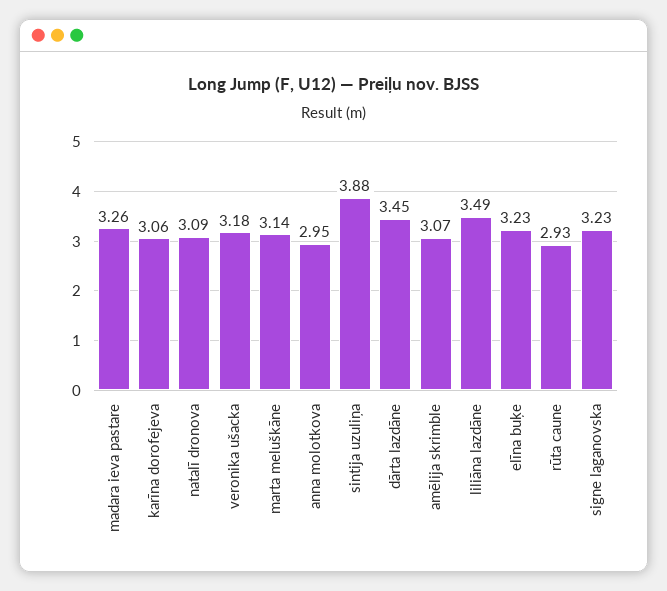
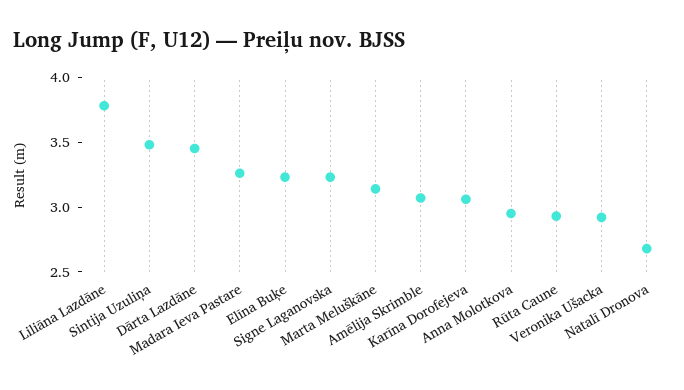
  {
    "madara ieva pastare": 3.26,
    "karīna dorofejeva": 3.06,
-   "natalī dronova": 3.09,
+   "natalī dronova": 2.7,
-   "veronika ušacka": 3.18,
+   "veronika ušacka": 2.9,
    "marta meluškāne": 3.14,
    "anna molotkova": 2.95,
-   "sintija uzuliņa": 3.88,
+   "sintija uzuliņa": 3.5,
    "dārta lazdāne": 3.45,
    "amēlija skrimble": 3.07,
-   "liliāna lazdāne": 3.49,
+   "liliāna lazdāne": 3.8,
    "elīna buķe": 3.23,
    "rūta caune": 2.93,
    "signe laganovska": 3.23
  }

